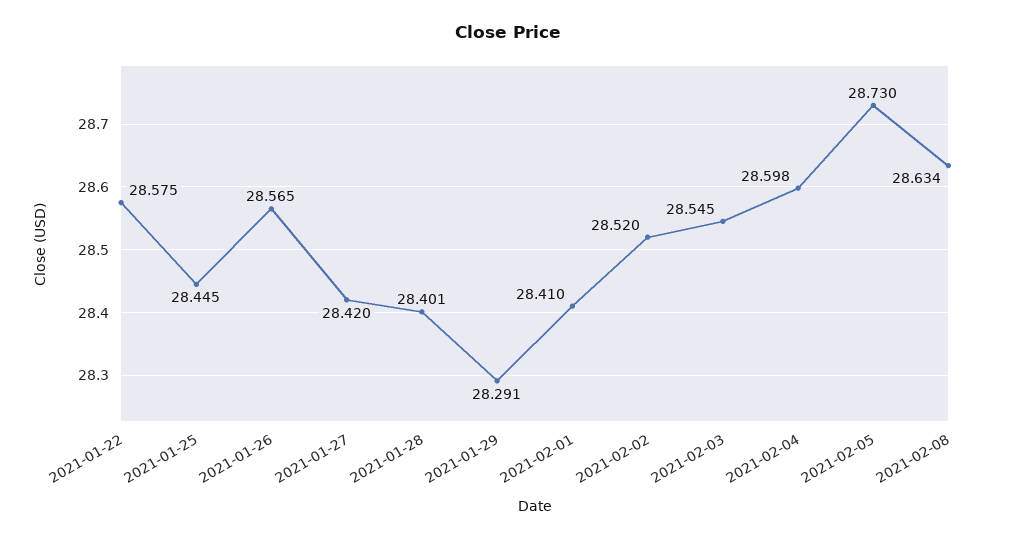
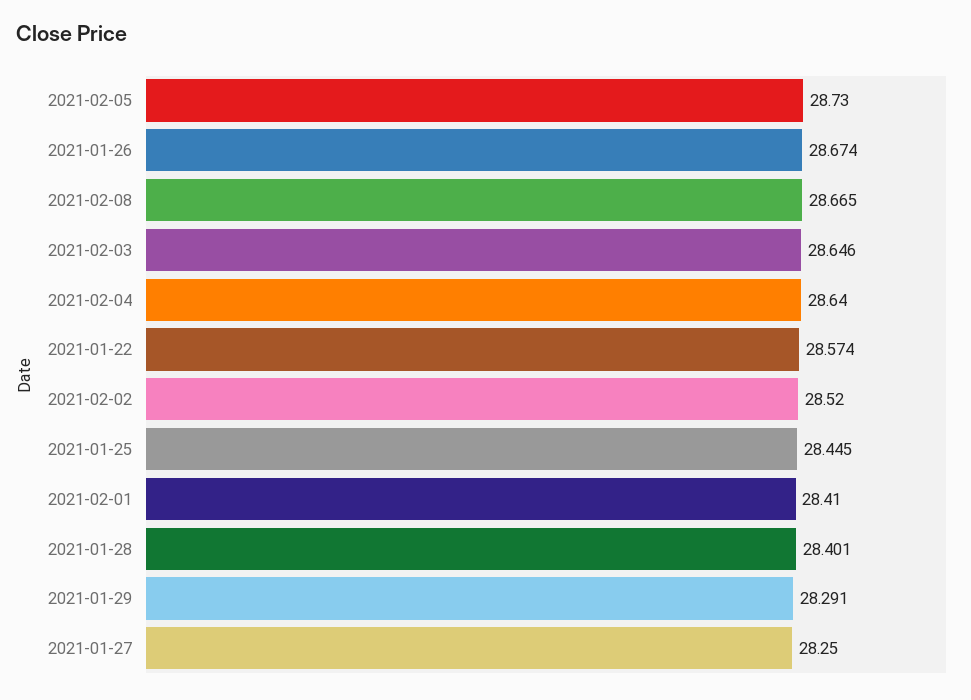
  {
-   "2021-01-22": 28.575,
+   "2021-01-22": 28.574,
    "2021-01-25": 28.445,
-   "2021-01-26": 28.565,
+   "2021-01-26": 28.674,
-   "2021-01-27": 28.42,
+   "2021-01-27": 28.25,
    "2021-01-28": 28.401,
    "2021-01-29": 28.291,
    "2021-02-01": 28.41,
    "2021-02-02": 28.52,
-   "2021-02-03": 28.545,
+   "2021-02-03": 28.646,
-   "2021-02-04": 28.598,
+   "2021-02-04": 28.64,
    "2021-02-05": 28.73,
-   "2021-02-08": 28.634
+   "2021-02-08": 28.665
  }

